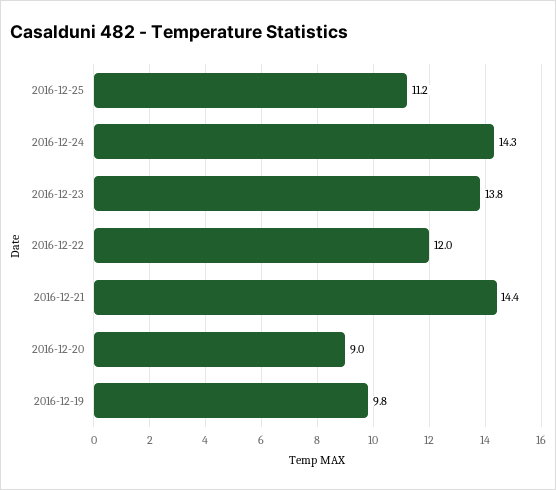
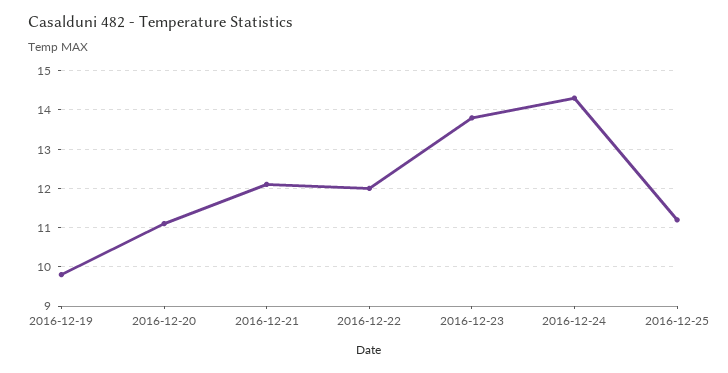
  {
    "2016-12-25": 11.2,
    "2016-12-24": 14.3,
    "2016-12-23": 13.8,
    "2016-12-22": 12,
-   "2016-12-21": 14.4,
+   "2016-12-21": 12,
-   "2016-12-20": 9,
+   "2016-12-20": 11,
    "2016-12-19": 9.8
  }

